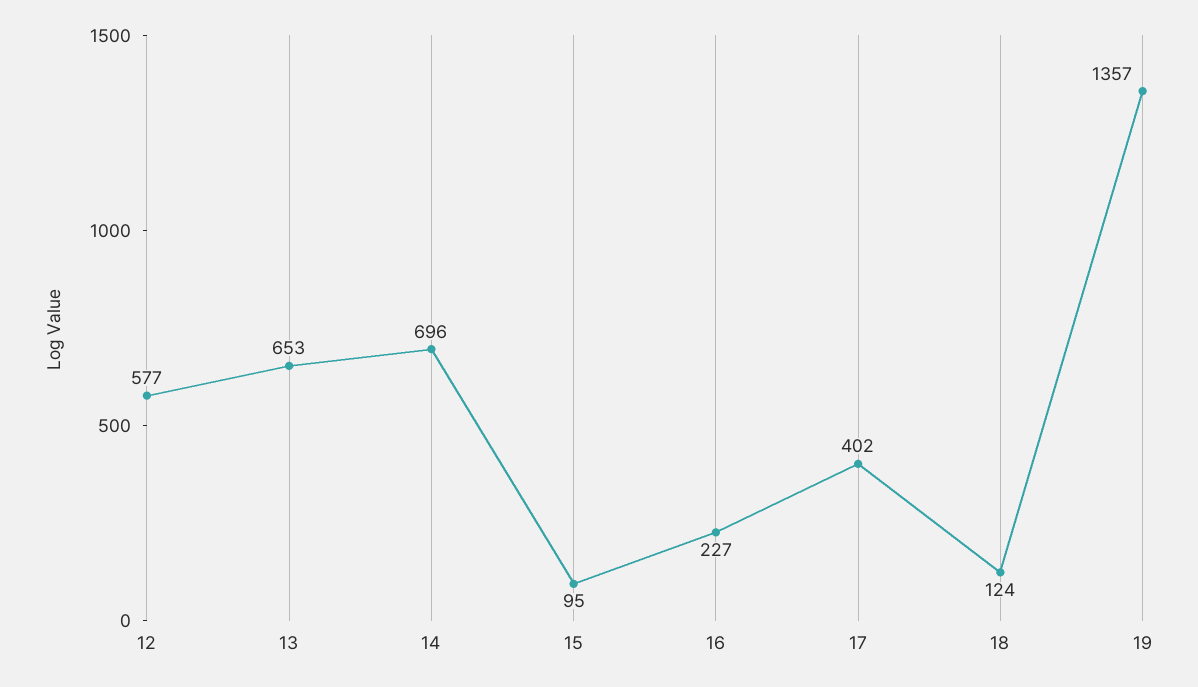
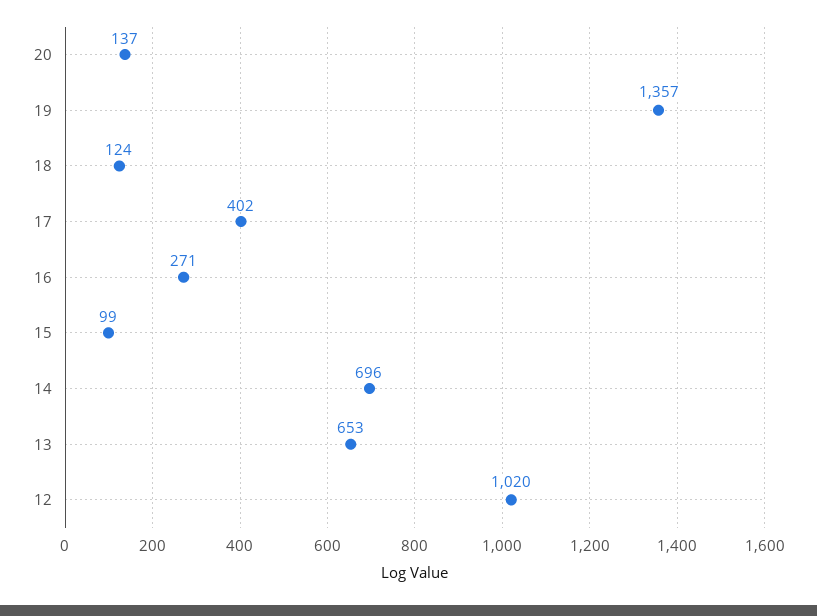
  {
-   "12": 577,
+   "12": 1020,
    "13": 653,
    "14": 696,
-   "15": 95,
+   "15": 99,
-   "16": 227,
+   "16": 271,
    "17": 402,
    "18": 124,
-   "19": 1357
+   "19": 1357,
+   "20": 137
  }

